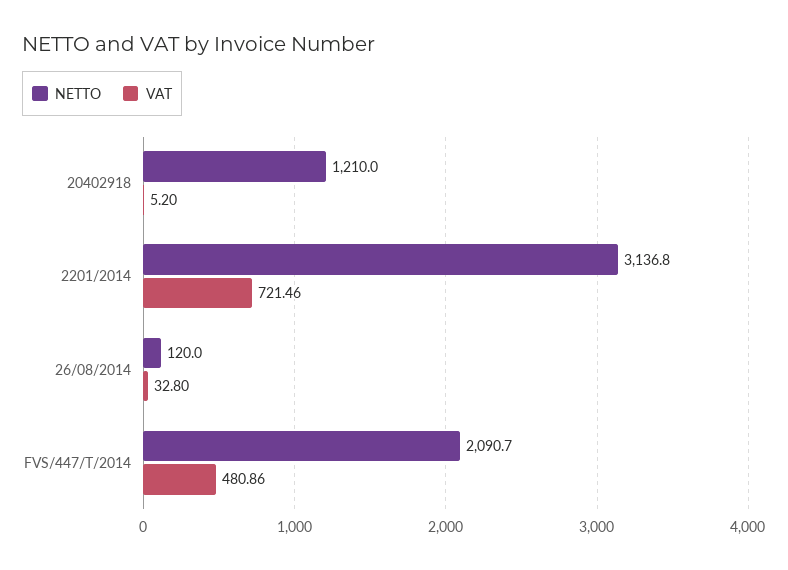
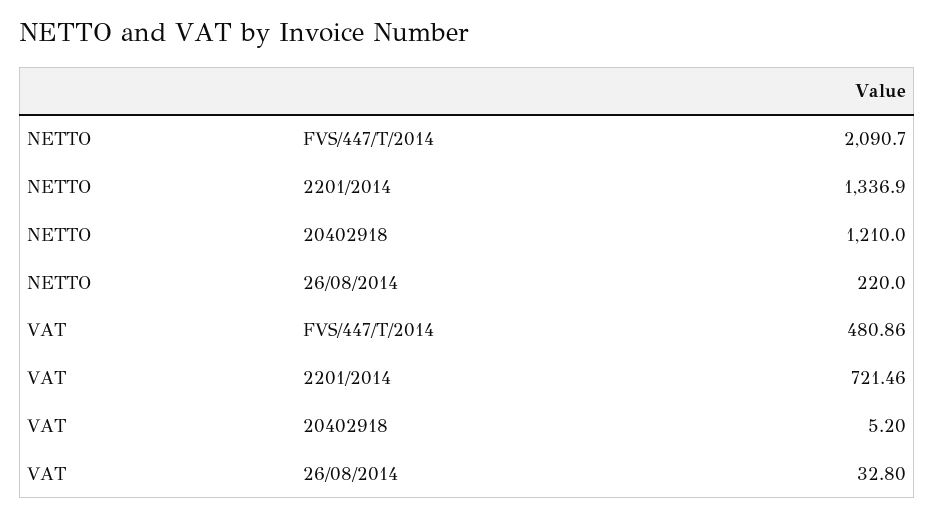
  {
    "NETTO": {
      "20402918": 1210,
-     "2201/2014": 3136.8,
+     "2201/2014": 1336.9,
-     "26/08/2014": 120,
+     "26/08/2014": 220,
      "FVS/447/T/2014": 2090.7
    },
    "VAT": {
      "20402918": 5.2,
      "2201/2014": 721.46,
      "26/08/2014": 32.8,
      "FVS/447/T/2014": 480.86
    }
  }

